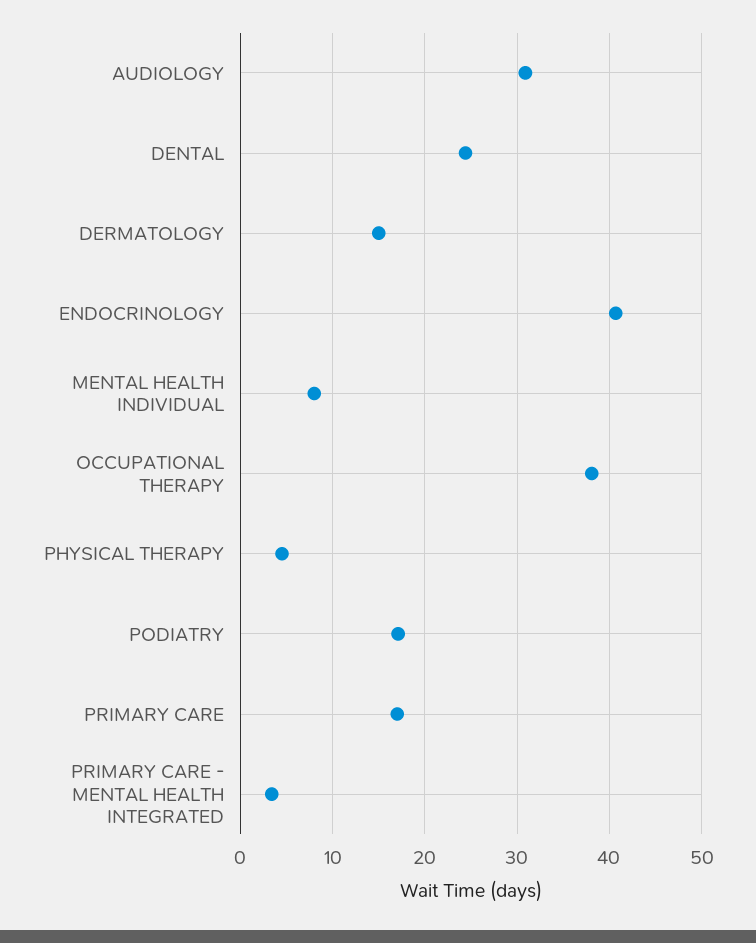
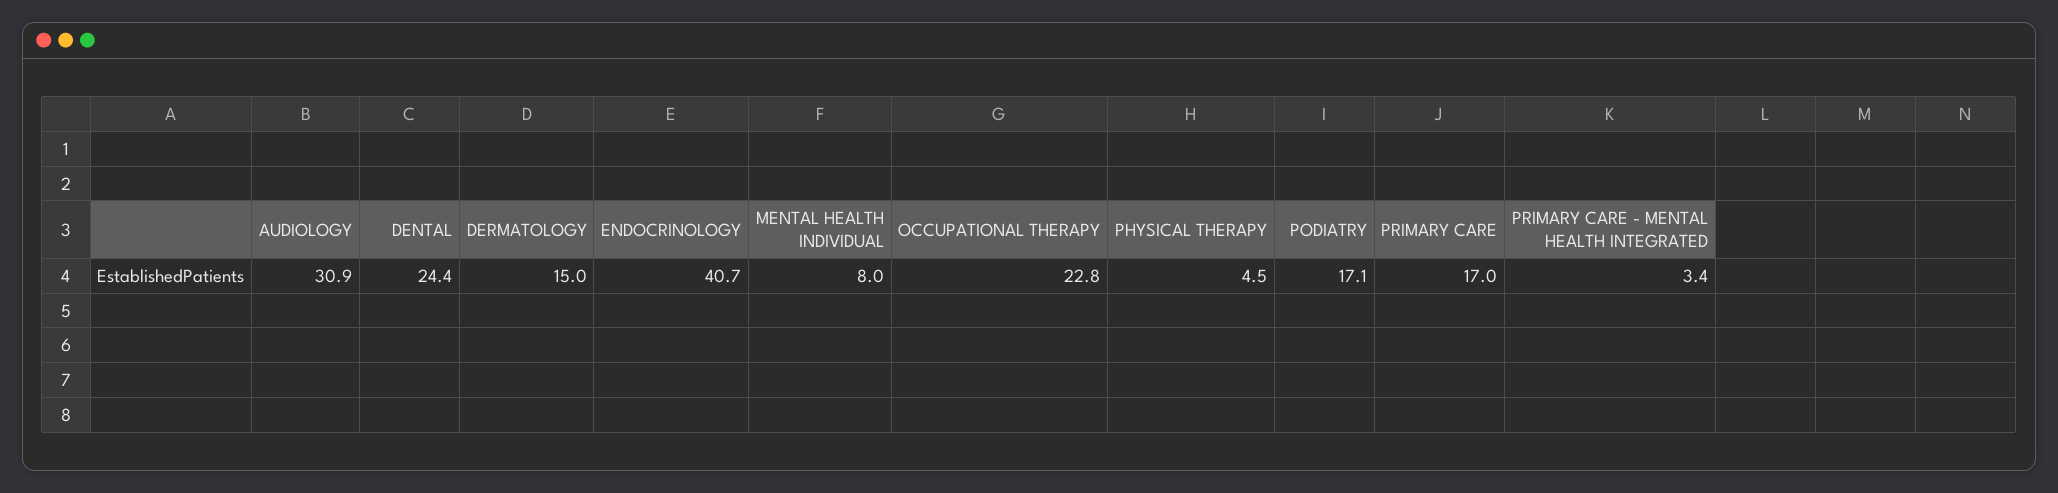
  {
    "AUDIOLOGY": 30.9,
    "DENTAL": 24.4,
    "DERMATOLOGY": 15,
    "ENDOCRINOLOGY": 40.7,
    "MENTAL HEALTH INDIVIDUAL": 8,
-   "OCCUPATIONAL THERAPY": 38,
+   "OCCUPATIONAL THERAPY": 22.8,
    "PHYSICAL THERAPY": 4.5,
    "PODIATRY": 17.1,
    "PRIMARY CARE": 17,
    "PRIMARY CARE - MENTAL HEALTH INTEGRATED": 3.4
  }

